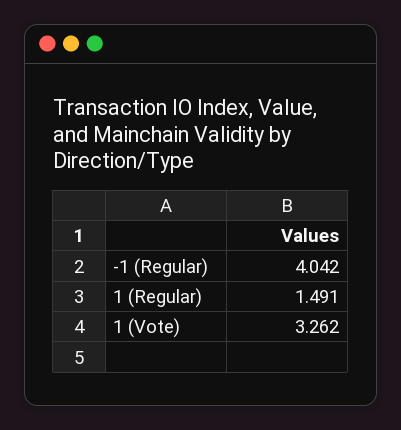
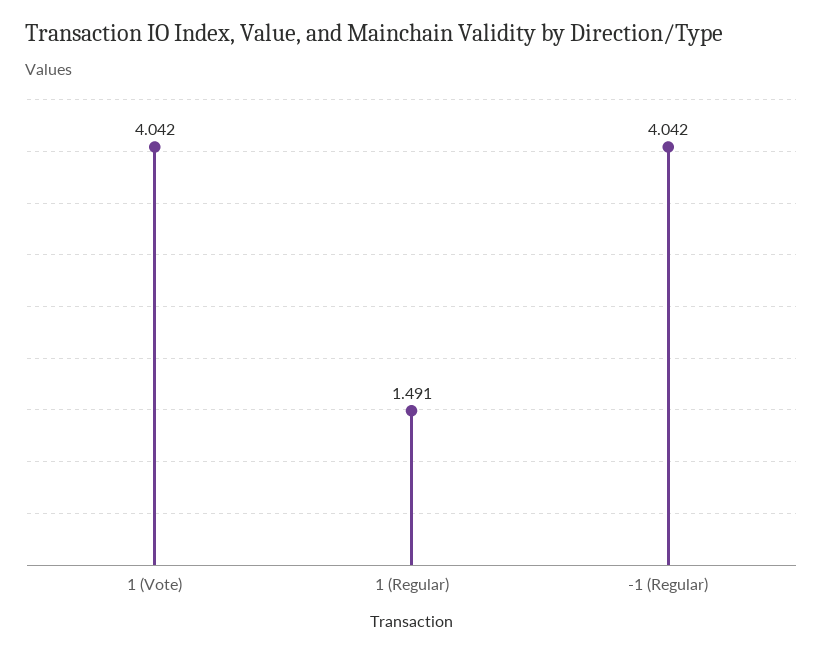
  {
    "-1 (Regular)": 4.042,
    "1 (Regular)": 1.491,
-   "1 (Vote)": 3.262
+   "1 (Vote)": 4.042
  }

